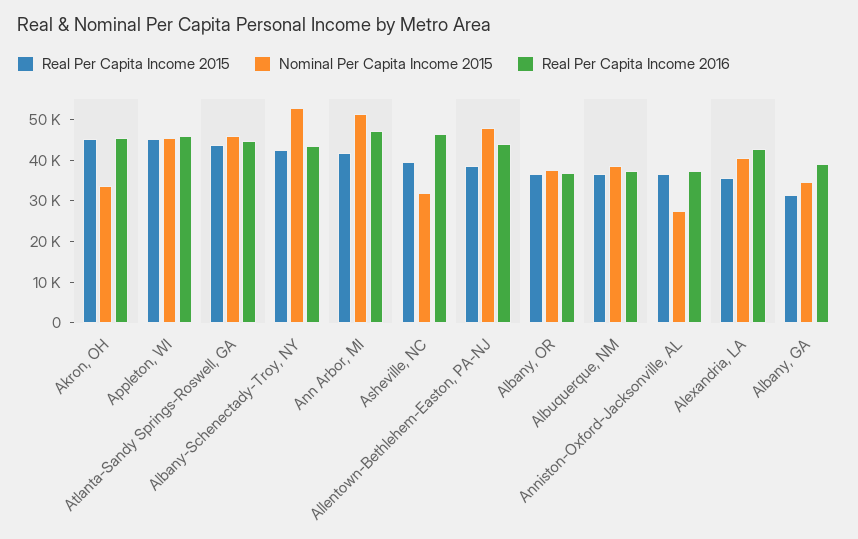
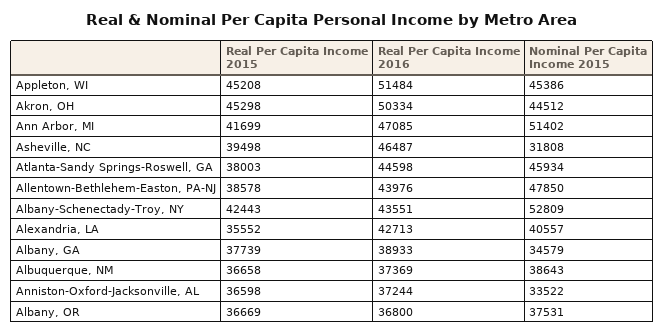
  {
    "Real Per Capita Income 2015": {
      "Akron, OH": 45298,
      "Appleton, WI": 45208,
-     "Atlanta-Sandy Springs-Roswell, GA": 44000,
+     "Atlanta-Sandy Springs-Roswell, GA": 38003,
      "Albany-Schenectady-Troy, NY": 42443,
      "Ann Arbor, MI": 41699,
      "Asheville, NC": 39498,
      "Allentown-Bethlehem-Easton, PA-NJ": 38578,
      "Albany, OR": 36669,
      "Albuquerque, NM": 36658,
      "Anniston-Oxford-Jacksonville, AL": 36598,
      "Alexandria, LA": 35552,
-     "Albany, GA": 32000
+     "Albany, GA": 37739
    },
    "Nominal Per Capita Income 2015": {
-     "Akron, OH": 34000,
+     "Akron, OH": 44512,
      "Appleton, WI": 45386,
      "Atlanta-Sandy Springs-Roswell, GA": 45934,
      "Albany-Schenectady-Troy, NY": 52809,
      "Ann Arbor, MI": 51402,
      "Asheville, NC": 31808,
      "Allentown-Bethlehem-Easton, PA-NJ": 47850,
      "Albany, OR": 37531,
      "Albuquerque, NM": 38643,
-     "Anniston-Oxford-Jacksonville, AL": 28000,
+     "Anniston-Oxford-Jacksonville, AL": 33522,
      "Alexandria, LA": 40557,
      "Albany, GA": 34579
    },
    "Real Per Capita Income 2016": {
-     "Akron, OH": 46000,
+     "Akron, OH": 50334,
-     "Appleton, WI": 46000,
+     "Appleton, WI": 51484,
      "Atlanta-Sandy Springs-Roswell, GA": 44598,
      "Albany-Schenectady-Troy, NY": 43551,
      "Ann Arbor, MI": 47085,
      "Asheville, NC": 46487,
      "Allentown-Bethlehem-Easton, PA-NJ": 43976,
      "Albany, OR": 36800,
      "Albuquerque, NM": 37369,
      "Anniston-Oxford-Jacksonville, AL": 37244,
      "Alexandria, LA": 42713,
      "Albany, GA": 38933
    }
  }

